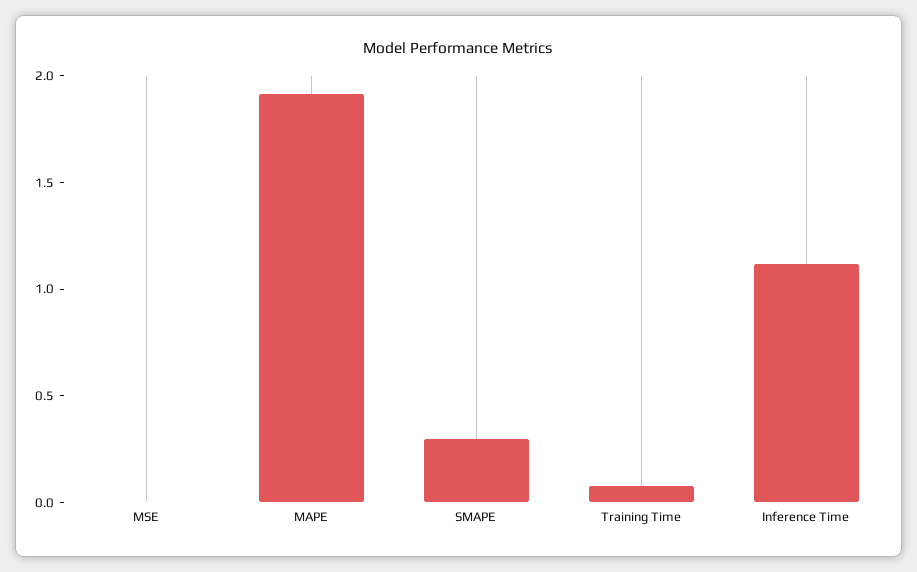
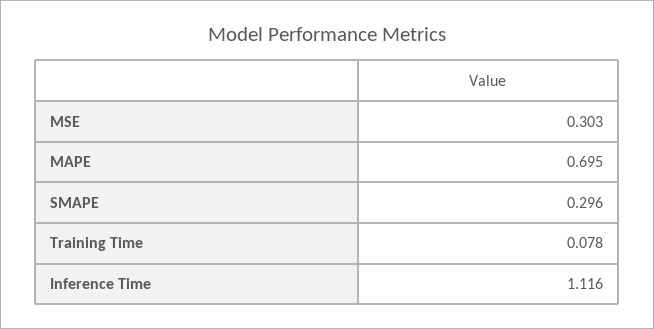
  {
-   "MSE": 0,
+   "MSE": 0.303,
-   "MAPE": 1.9,
+   "MAPE": 0.695,
    "SMAPE": 0.296,
    "Training Time": 0.078,
    "Inference Time": 1.116
  }

